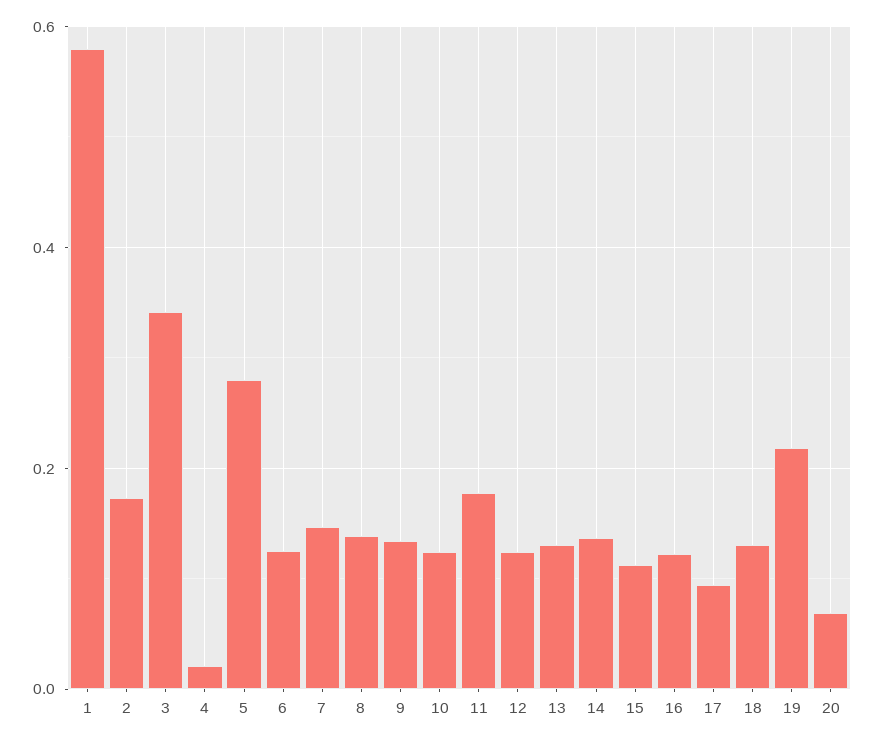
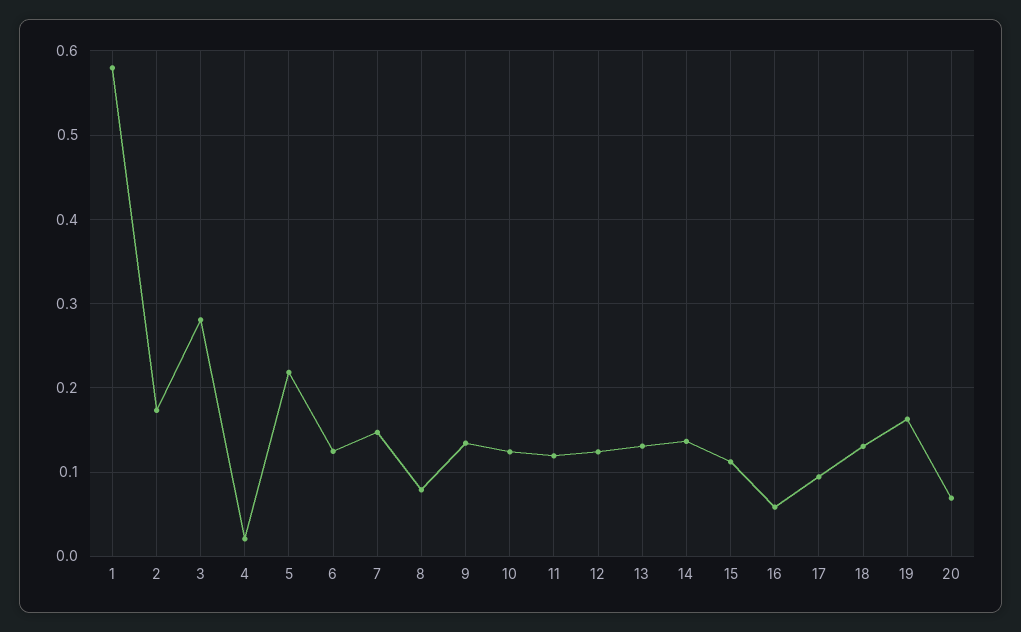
  {
    "1": 0.58,
    "2": 0.17,
-   "3": 0.34,
+   "3": 0.28,
    "4": 0.02,
-   "5": 0.28,
+   "5": 0.22,
    "6": 0.12,
    "7": 0.15,
-   "8": 0.14,
+   "8": 0.08,
    "9": 0.13,
    "10": 0.12,
-   "11": 0.18,
+   "11": 0.12,
    "12": 0.12,
    "13": 0.13,
    "14": 0.14,
    "15": 0.11,
-   "16": 0.12,
+   "16": 0.06,
    "17": 0.09,
    "18": 0.13,
-   "19": 0.22,
+   "19": 0.16,
    "20": 0.07
  }

